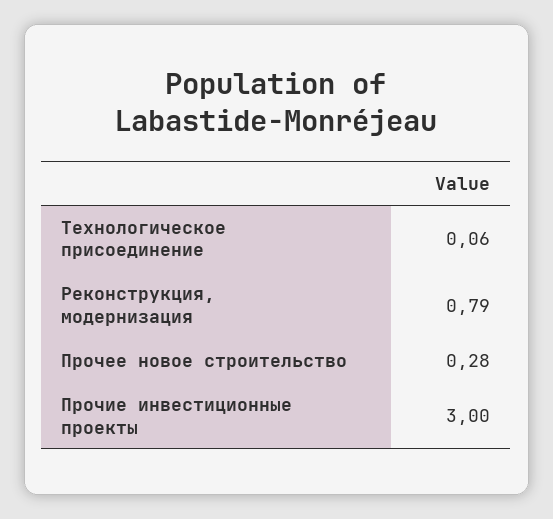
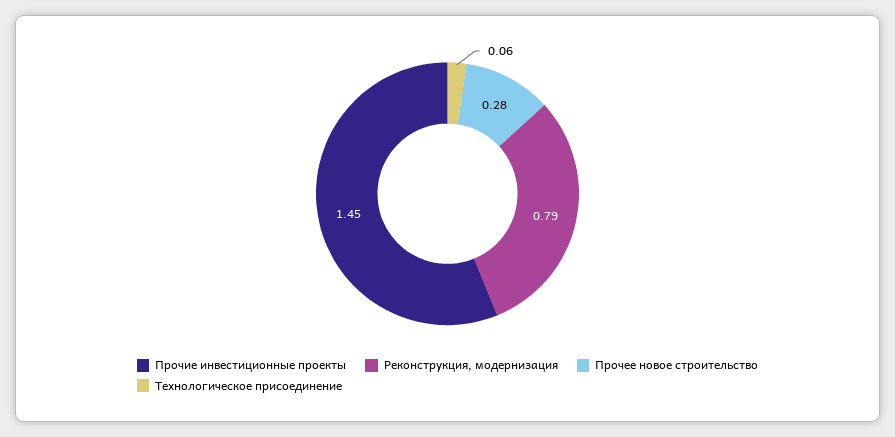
  {
    "Технологическое присоединение": 0.06,
    "Реконструкция, модернизация": 0.79,
    "Прочее новое строительство": 0.28,
-   "Прочие инвестиционные проекты": 3
+   "Прочие инвестиционные проекты": 1.45
  }

